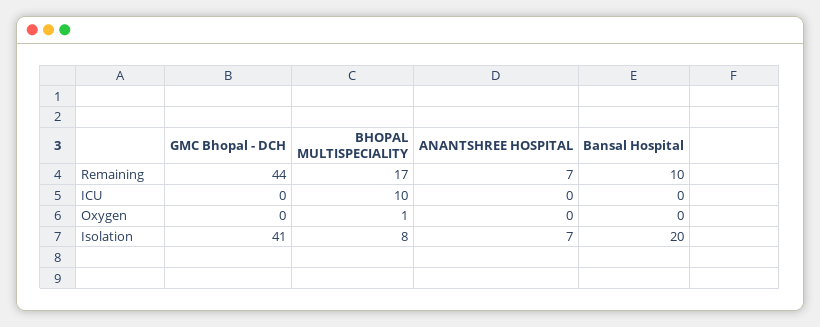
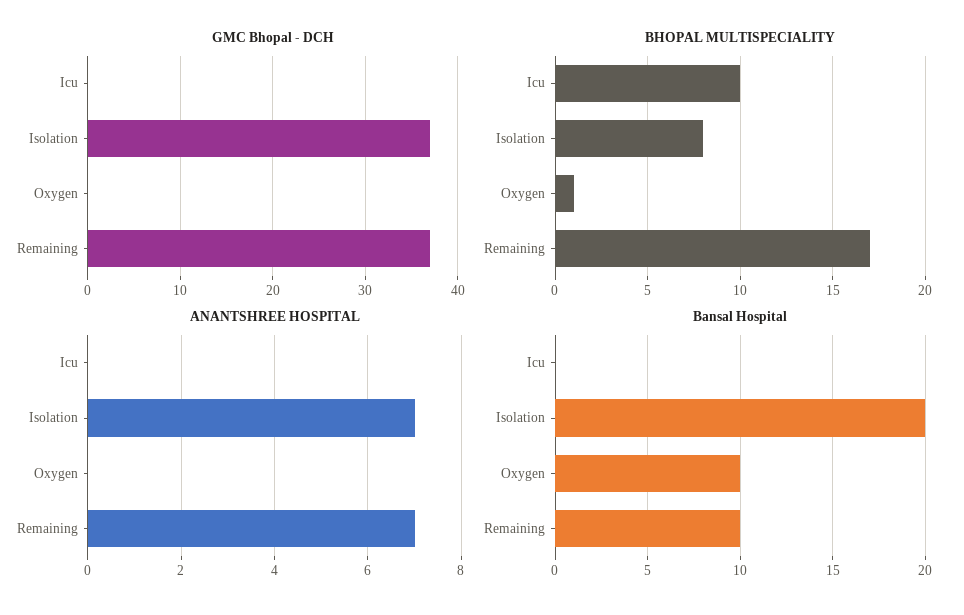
  {
    "GMC Bhopal - DCH": {
-     "Remaining": 44,
+     "Remaining": 37,
      "ICU": 0,
      "Oxygen": 0,
-     "Isolation": 41
+     "Isolation": 37
    },
    "BHOPAL MULTISPECIALITY": {
      "Remaining": 17,
      "ICU": 10,
      "Oxygen": 1,
      "Isolation": 8
    },
    "ANANTSHREE HOSPITAL": {
      "Remaining": 7,
      "ICU": 0,
      "Oxygen": 0,
      "Isolation": 7
    },
    "Bansal Hospital": {
      "Remaining": 10,
      "ICU": 0,
-     "Oxygen": 0,
+     "Oxygen": 10,
      "Isolation": 20
    }
  }

